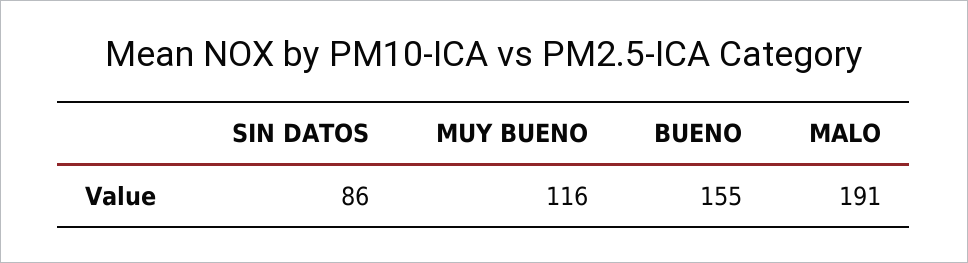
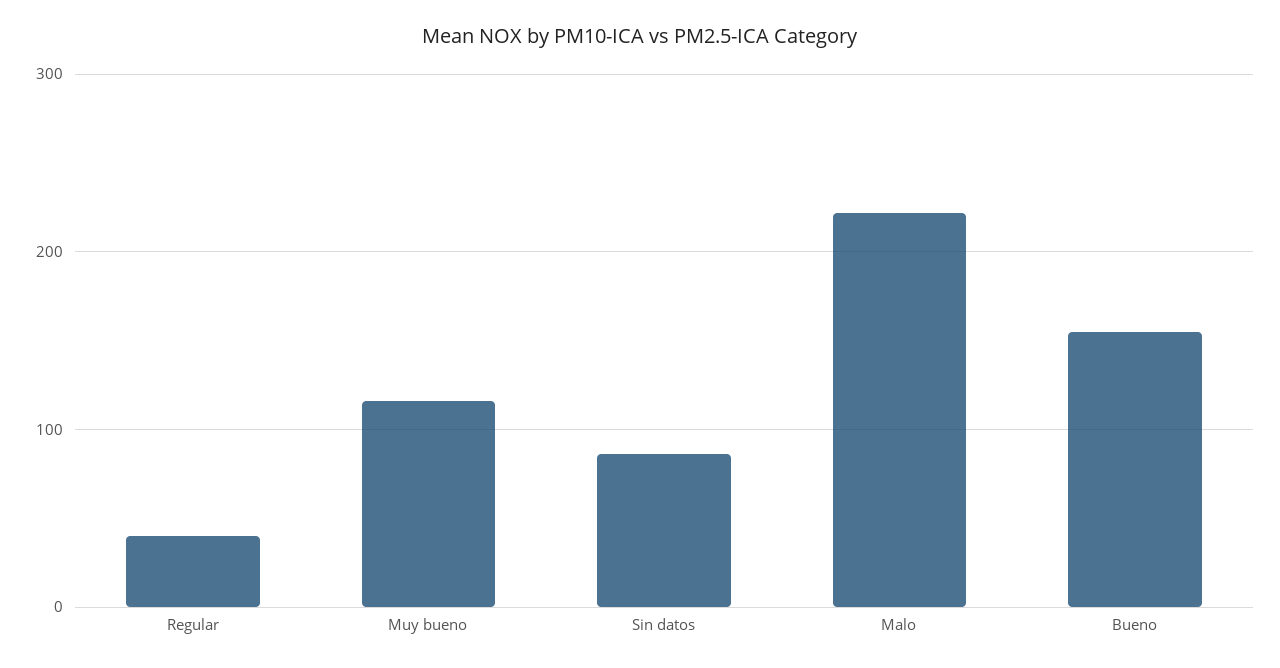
  {
    "SIN DATOS": 86,
    "MUY BUENO": 116,
    "BUENO": 155,
-   "MALO": 191
+   "MALO": 220,
+   "Regular": 40
  }

